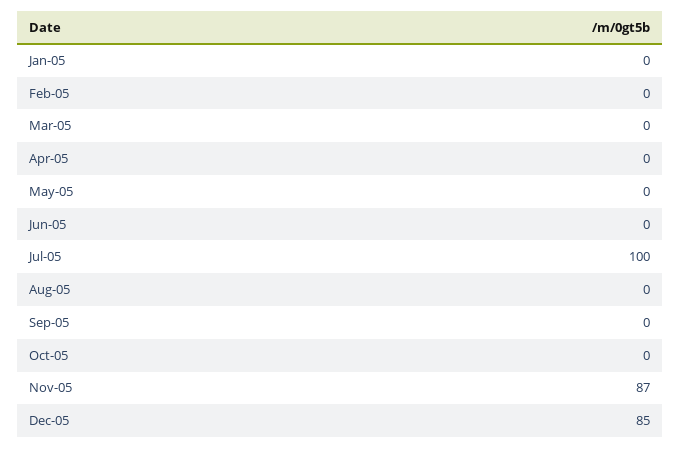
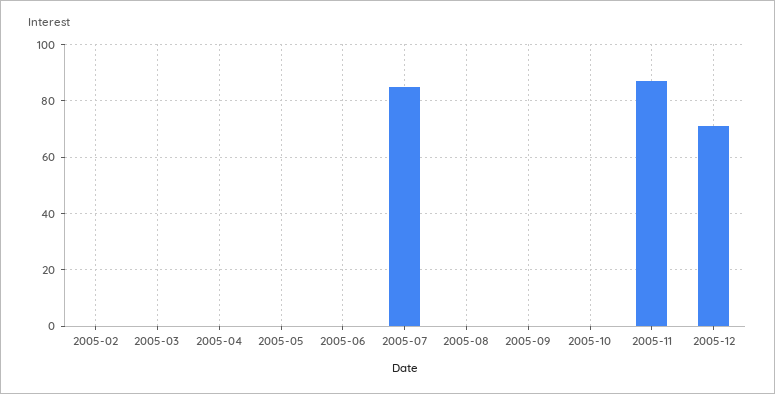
  {
-   "Jan-05": 0,
    "Feb-05": 0,
    "Mar-05": 0,
    "Apr-05": 0,
    "May-05": 0,
    "Jun-05": 0,
-   "Jul-05": 100,
+   "Jul-05": 85,
    "Aug-05": 0,
    "Sep-05": 0,
    "Oct-05": 0,
    "Nov-05": 87,
-   "Dec-05": 85
+   "Dec-05": 70
  }

